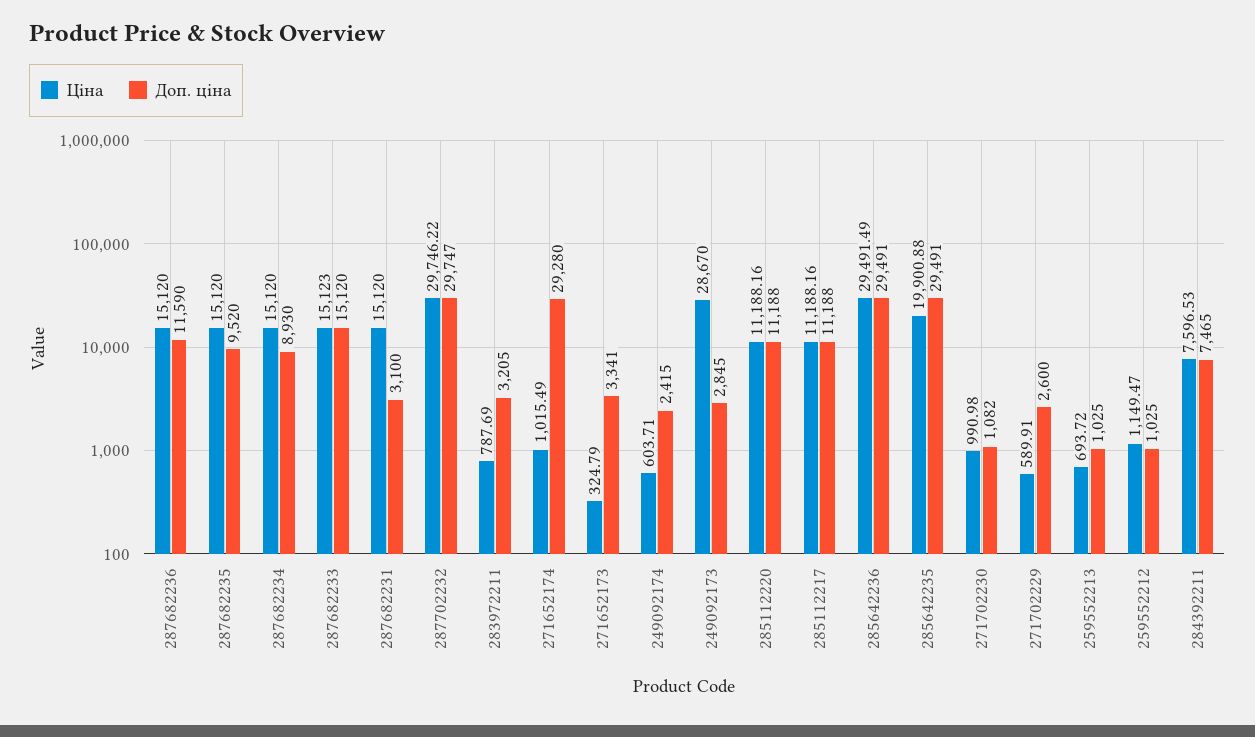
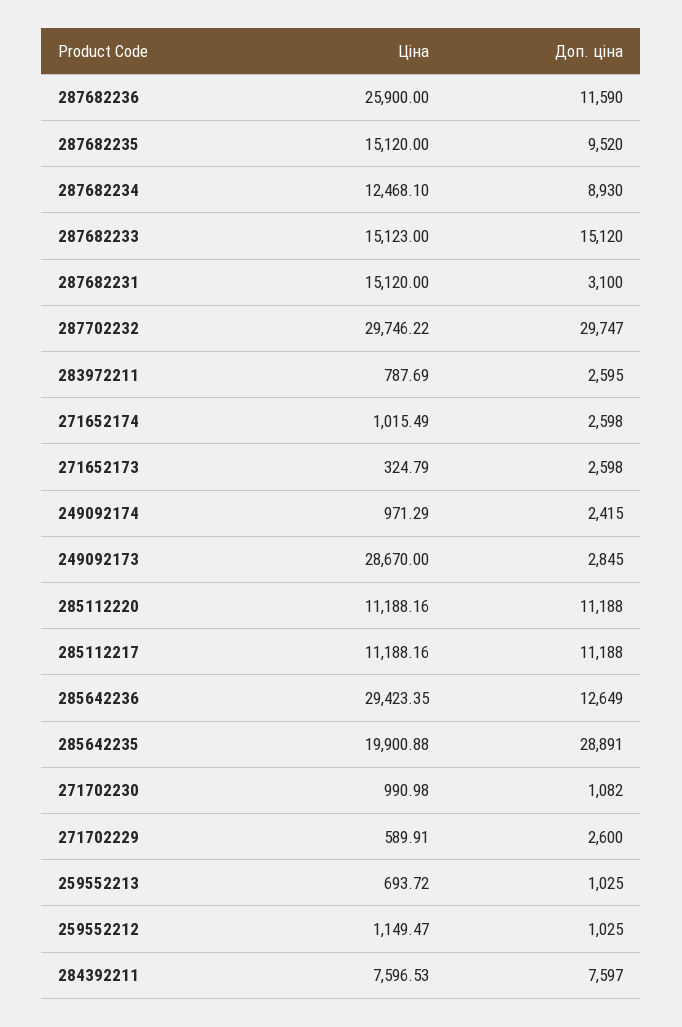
  {
    "Ціна": {
-     "287682236": 15120,
+     "287682236": 25900,
      "287682235": 15120,
-     "287682234": 15120,
+     "287682234": 12468.1,
      "287682233": 15123,
      "287682231": 15120,
      "287702232": 29746.22,
      "283972211": 787.69,
      "271652174": 1015.49,
      "271652173": 324.79,
-     "249092174": 603.71,
+     "249092174": 971.29,
      "249092173": 28670,
      "285112220": 11188.16,
      "285112217": 11188.16,
-     "285642236": 29491.49,
+     "285642236": 29423.35,
      "285642235": 19900.88,
      "271702230": 990.98,
      "271702229": 589.91,
      "259552213": 693.72,
      "259552212": 1149.47,
      "284392211": 7596.53
    },
    "Доп. ціна": {
      "287682236": 11590,
      "287682235": 9520,
      "287682234": 8930,
      "287682233": 15120,
      "287682231": 3100,
      "287702232": 29747,
-     "283972211": 3205,
+     "283972211": 2595,
-     "271652174": 29280,
+     "271652174": 2598,
-     "271652173": 3341,
+     "271652173": 2598,
      "249092174": 2415,
      "249092173": 2845,
      "285112220": 11188,
      "285112217": 11188,
-     "285642236": 29491,
+     "285642236": 12649,
-     "285642235": 29491,
+     "285642235": 28891,
      "271702230": 1082,
      "271702229": 2600,
      "259552213": 1025,
      "259552212": 1025,
-     "284392211": 7465
+     "284392211": 7597
    }
  }

